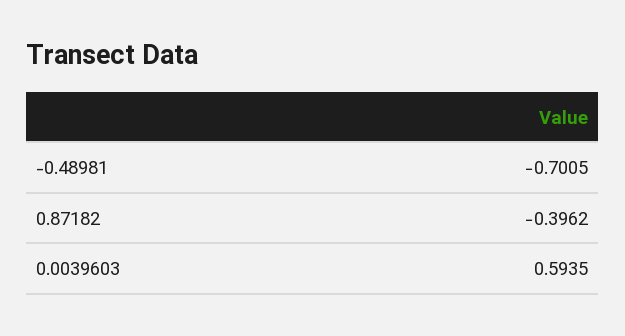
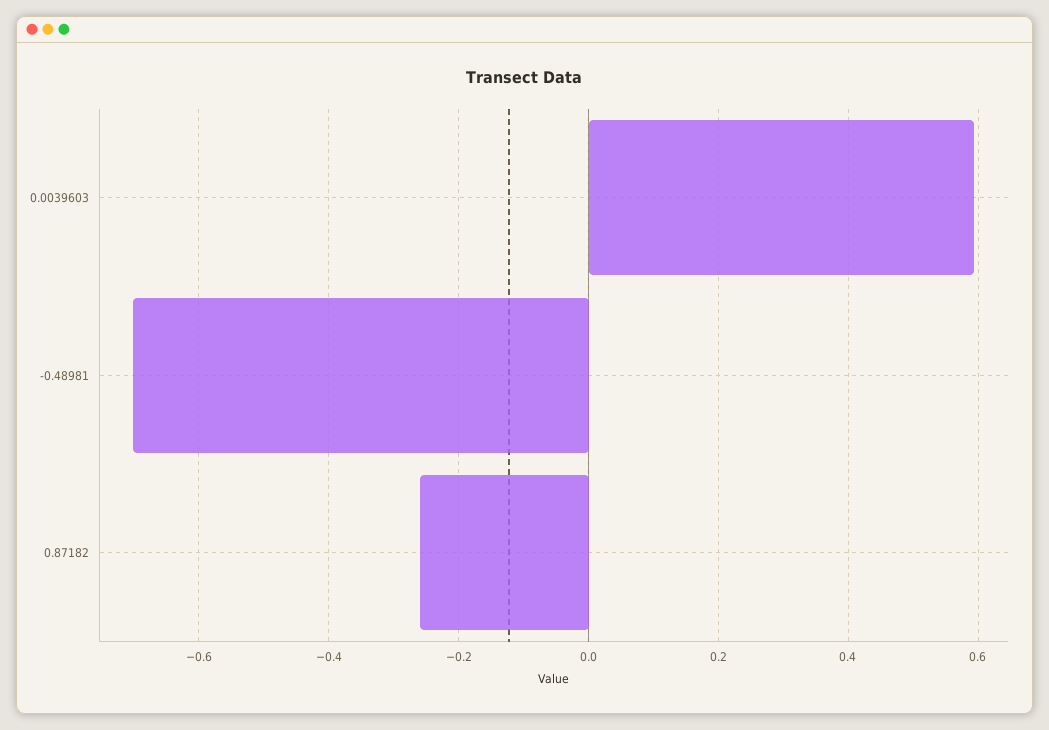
  {
    "-0.48981": -0.7005,
-   "0.87182": -0.3962,
+   "0.87182": -0.26,
    "0.0039603": 0.5935
  }

